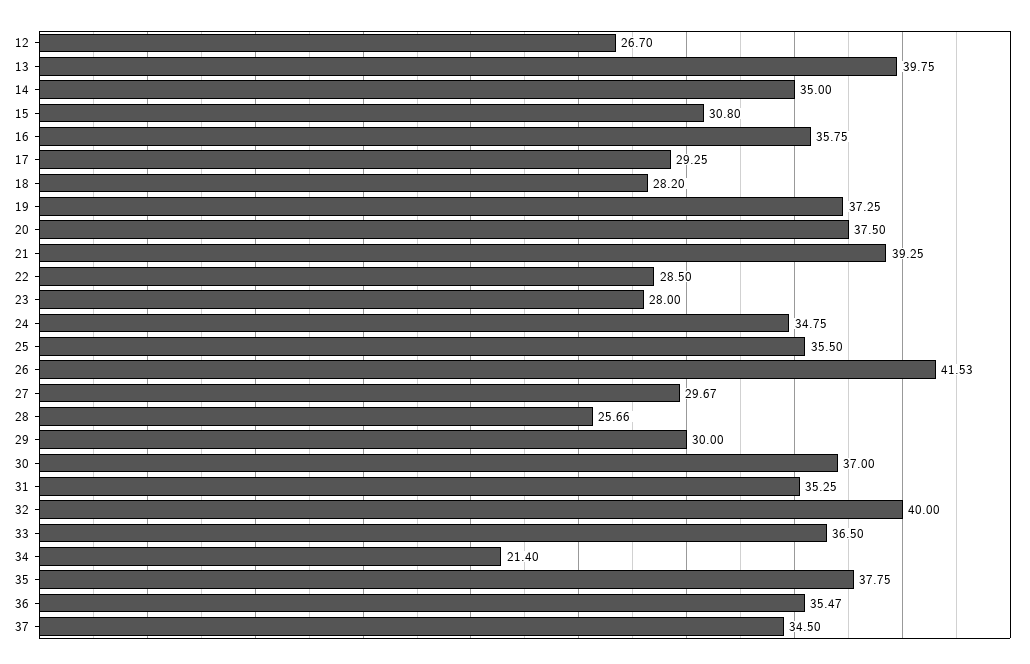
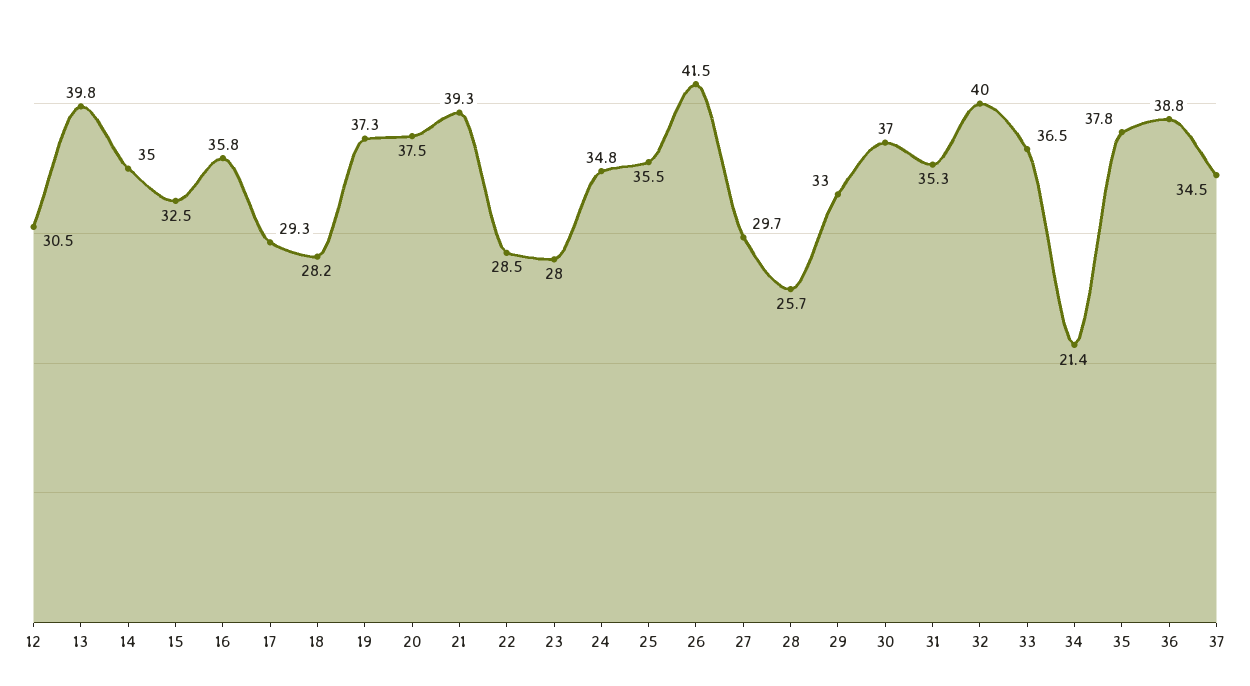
  {
-   "12": 26.7,
+   "12": 30.5,
    "13": 39.75,
    "14": 35,
-   "15": 30.8,
+   "15": 32.5,
    "16": 35.75,
    "17": 29.25,
    "18": 28.2,
    "19": 37.25,
    "20": 37.5,
    "21": 39.25,
    "22": 28.5,
    "23": 28,
    "24": 34.75,
    "25": 35.5,
    "26": 41.53,
    "27": 29.67,
    "28": 25.66,
-   "29": 30,
+   "29": 33,
    "30": 37,
    "31": 35.25,
    "32": 40,
    "33": 36.5,
    "34": 21.4,
    "35": 37.75,
-   "36": 35.47,
+   "36": 38.8,
    "37": 34.5
  }

